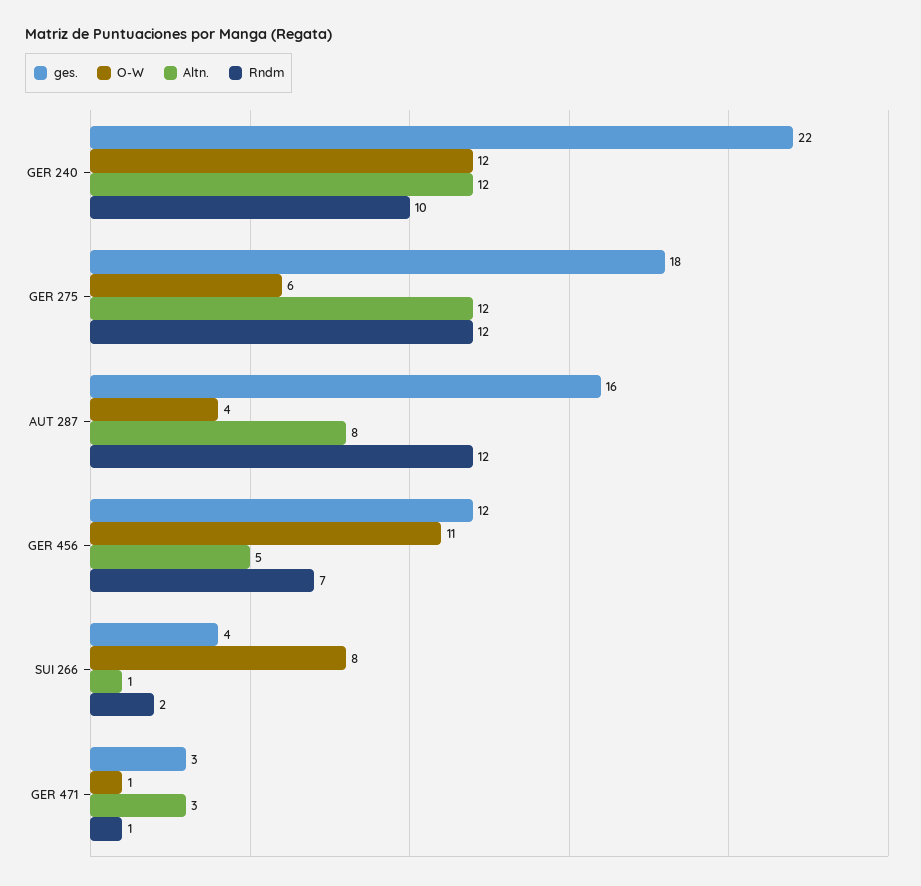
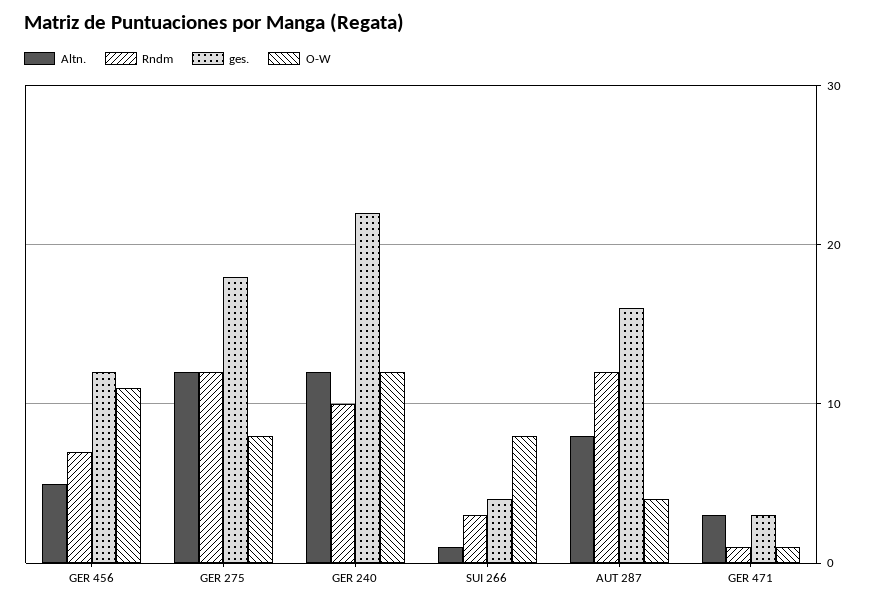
  {
    "ges.": {
      "GER 240": 22,
      "GER 275": 18,
      "AUT 287": 16,
      "GER 456": 12,
      "SUI 266": 4,
      "GER 471": 3
    },
    "O-W": {
      "GER 240": 12,
-     "GER 275": 6,
+     "GER 275": 8,
      "AUT 287": 4,
      "GER 456": 11,
      "SUI 266": 8,
      "GER 471": 1
    },
    "Altn.": {
      "GER 240": 12,
      "GER 275": 12,
      "AUT 287": 8,
      "GER 456": 5,
      "SUI 266": 1,
      "GER 471": 3
    },
    "Rndm": {
      "GER 240": 10,
      "GER 275": 12,
      "AUT 287": 12,
      "GER 456": 7,
-     "SUI 266": 2,
+     "SUI 266": 3,
      "GER 471": 1
    }
  }

